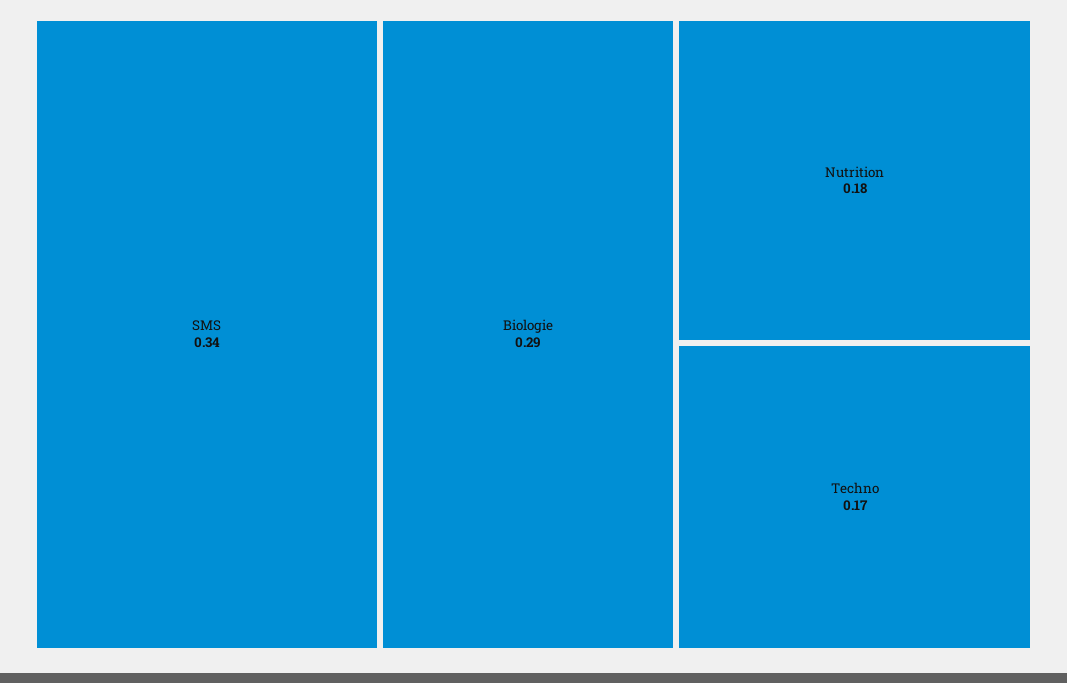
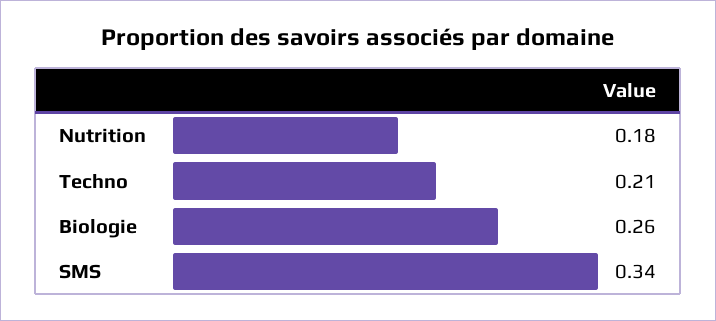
  {
    "SMS": 0.34,
-   "Biologie": 0.29,
+   "Biologie": 0.26,
    "Nutrition": 0.18,
-   "Techno": 0.17
+   "Techno": 0.21
  }

